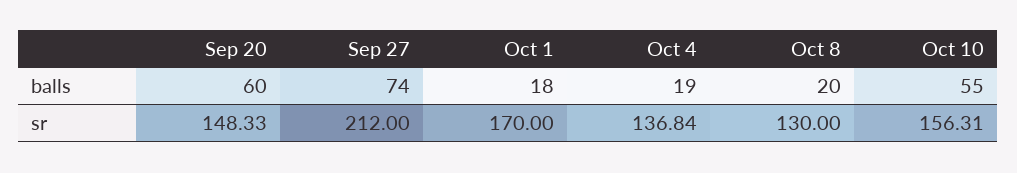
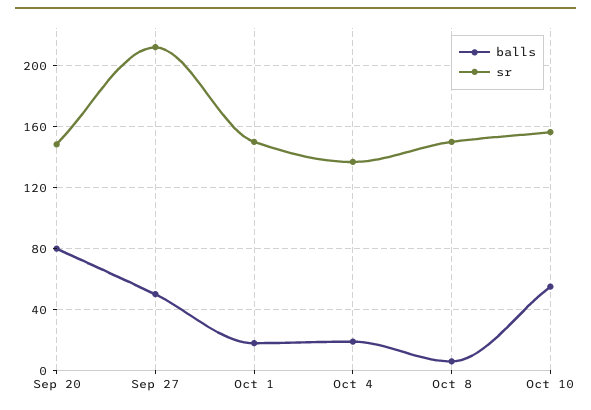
  {
    "balls": {
-     "Sep 20": 60,
+     "Sep 20": 80,
-     "Sep 27": 74,
+     "Sep 27": 50,
      "Oct 1": 18,
      "Oct 4": 19,
-     "Oct 8": 20,
+     "Oct 8": 5,
      "Oct 10": 55
    },
    "sr": {
      "Sep 20": 148.33,
      "Sep 27": 212,
-     "Oct 1": 170,
+     "Oct 1": 150,
      "Oct 4": 136.84,
-     "Oct 8": 130,
+     "Oct 8": 150,
      "Oct 10": 156.31
    }
  }

